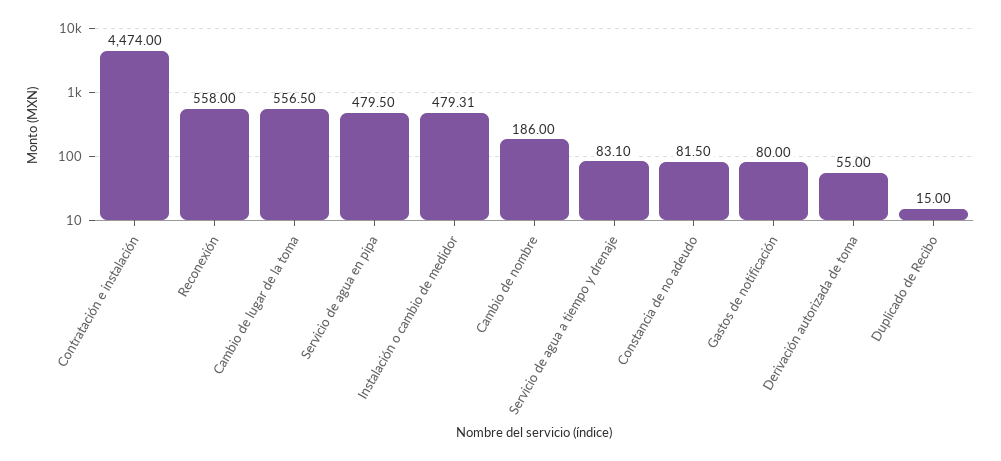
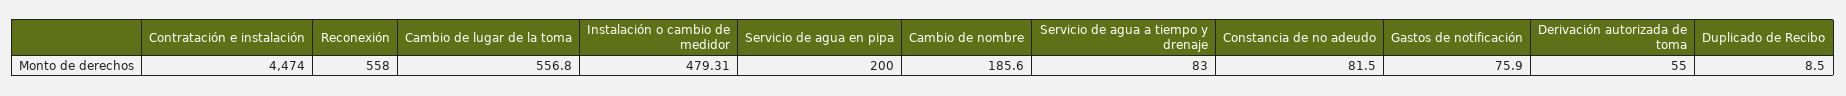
  {
    "Contratación e instalación": 4474,
    "Reconexión": 558,
-   "Cambio de lugar de la toma": 556.5,
+   "Cambio de lugar de la toma": 556.8,
-   "Servicio de agua en pipa": 479.5,
+   "Servicio de agua en pipa": 200,
    "Instalación o cambio de medidor": 479.31,
-   "Cambio de nombre": 186,
+   "Cambio de nombre": 185.6,
-   "Servicio de agua a tiempo y drenaje": 83.1,
+   "Servicio de agua a tiempo y drenaje": 83,
    "Constancia de no adeudo": 81.5,
-   "Gastos de notificación": 80,
+   "Gastos de notificación": 75.9,
    "Derivación autorizada de toma": 55,
-   "Duplicado de Recibo": 15
+   "Duplicado de Recibo": 8.5
  }

